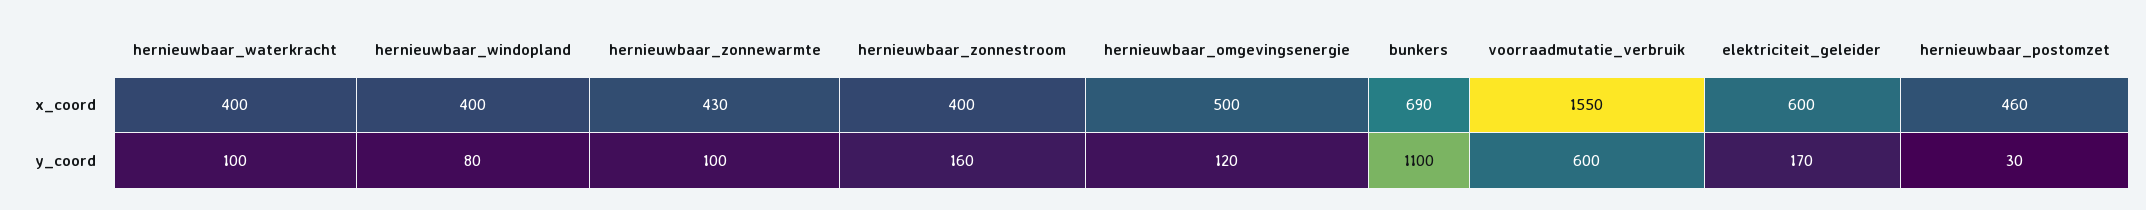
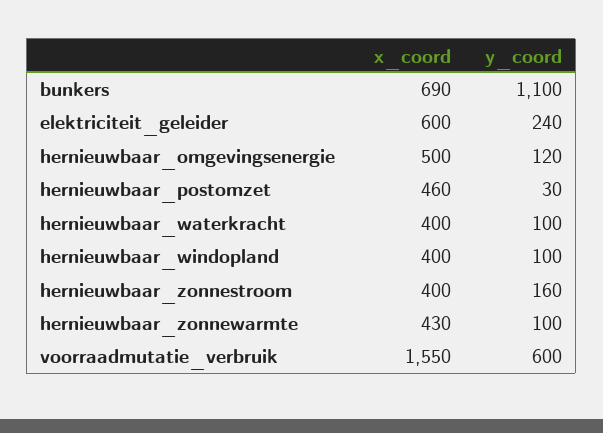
  {
    "hernieuwbaar_waterkracht": {
      "x_coord": 400,
      "y_coord": 100
    },
    "hernieuwbaar_windopland": {
      "x_coord": 400,
-     "y_coord": 80
+     "y_coord": 100
    },
    "hernieuwbaar_zonnewarmte": {
      "x_coord": 430,
      "y_coord": 100
    },
    "hernieuwbaar_zonnestroom": {
      "x_coord": 400,
      "y_coord": 160
    },
    "hernieuwbaar_omgevingsenergie": {
      "x_coord": 500,
      "y_coord": 120
    },
    "bunkers": {
      "x_coord": 690,
      "y_coord": 1100
    },
    "voorraadmutatie_verbruik": {
      "x_coord": 1550,
      "y_coord": 600
    },
    "elektriciteit_geleider": {
      "x_coord": 600,
-     "y_coord": 170
+     "y_coord": 240
    },
    "hernieuwbaar_postomzet": {
      "x_coord": 460,
      "y_coord": 30
    }
  }

